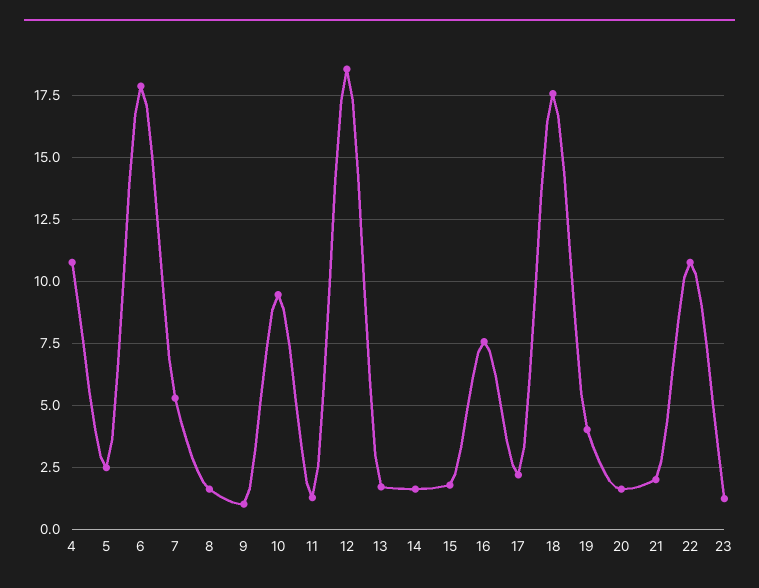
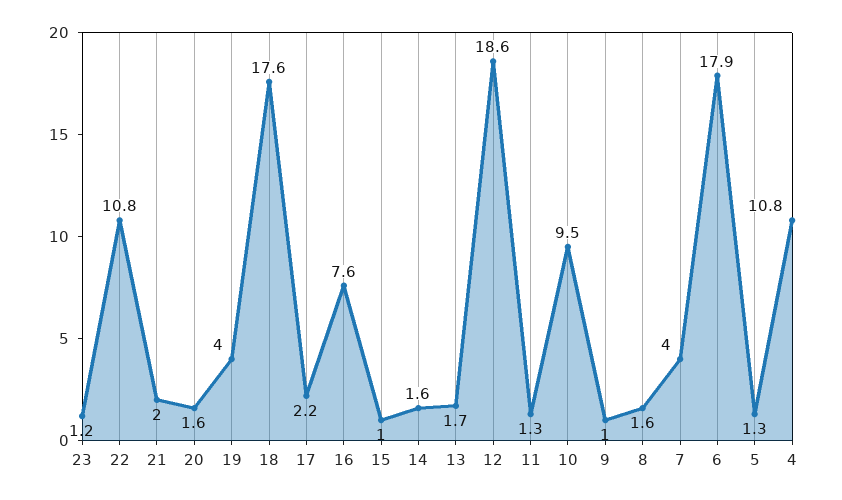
  {
    "4": 10.8,
-   "5": 2.5,
+   "5": 1.3,
    "6": 17.9,
-   "7": 5.25,
+   "7": 4,
    "8": 1.6,
    "9": 1,
    "10": 9.5,
    "11": 1.3,
    "12": 18.6,
    "13": 1.7,
    "14": 1.6,
-   "15": 1.75,
+   "15": 1,
    "16": 7.6,
    "17": 2.2,
    "18": 17.6,
    "19": 4,
    "20": 1.6,
    "21": 2,
    "22": 10.8,
    "23": 1.2
  }

